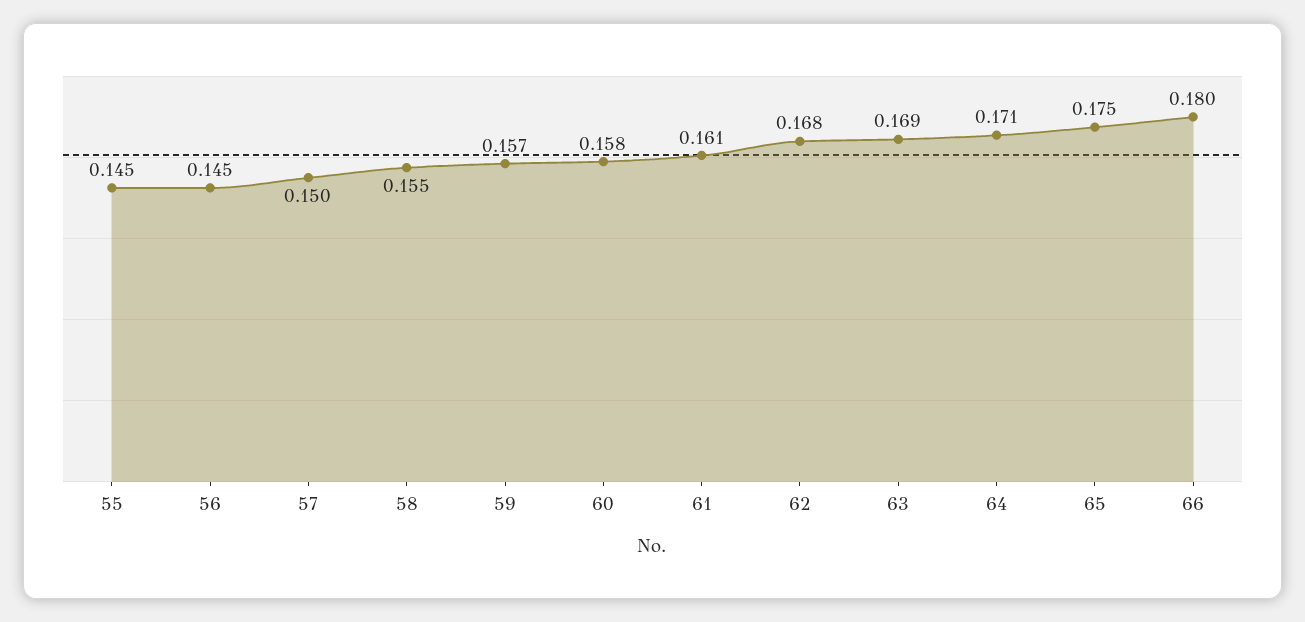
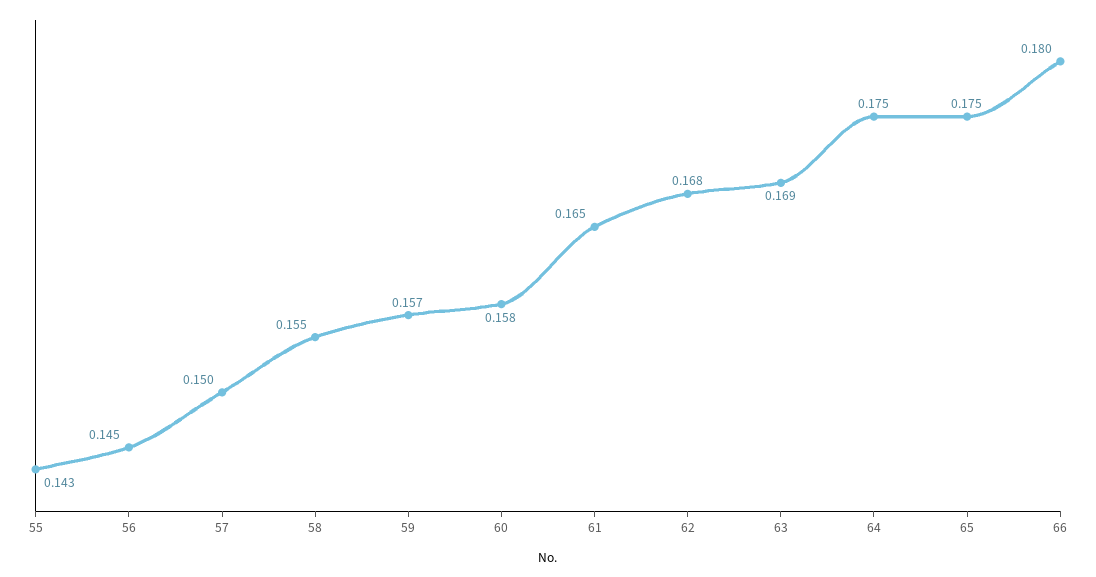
  {
-   "55": 0.145,
+   "55": 0.143,
    "56": 0.145,
    "57": 0.15,
    "58": 0.155,
    "59": 0.157,
    "60": 0.158,
-   "61": 0.161,
+   "61": 0.165,
    "62": 0.168,
    "63": 0.169,
-   "64": 0.171,
+   "64": 0.175,
    "65": 0.175,
    "66": 0.18
  }

